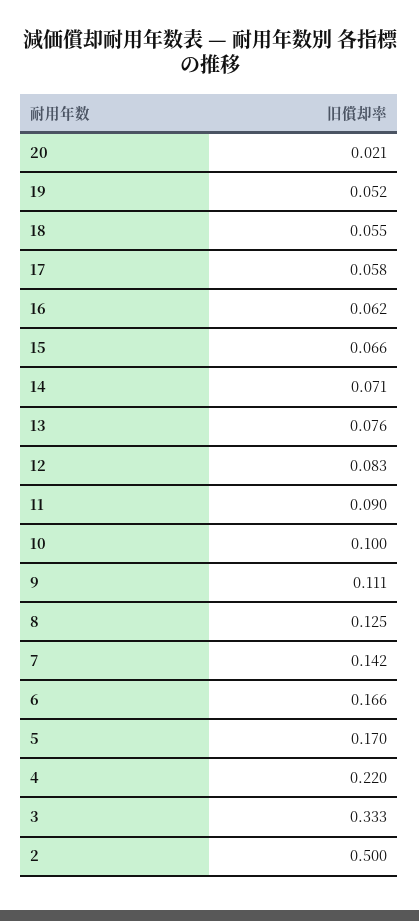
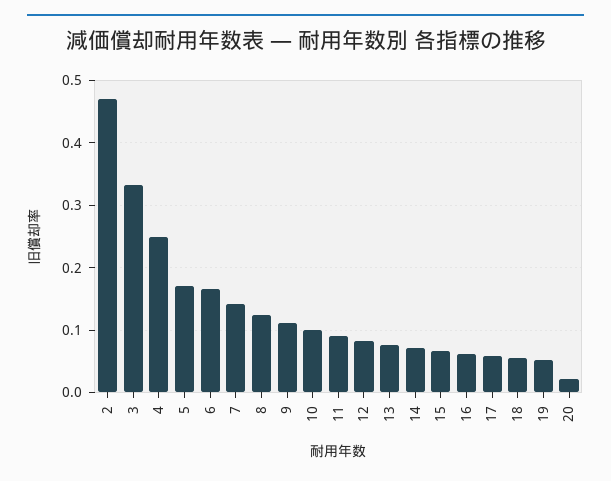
  {
    "20": 0.021,
    "19": 0.052,
    "18": 0.055,
    "17": 0.058,
    "16": 0.062,
    "15": 0.066,
    "14": 0.071,
    "13": 0.076,
    "12": 0.083,
    "11": 0.09,
    "10": 0.1,
    "9": 0.111,
    "8": 0.125,
    "7": 0.142,
    "6": 0.166,
    "5": 0.17,
-   "4": 0.22,
+   "4": 0.25,
    "3": 0.333,
-   "2": 0.5
+   "2": 0.47
  }

